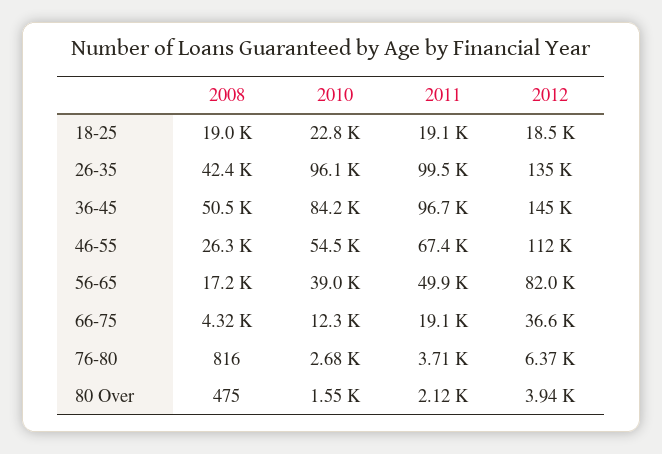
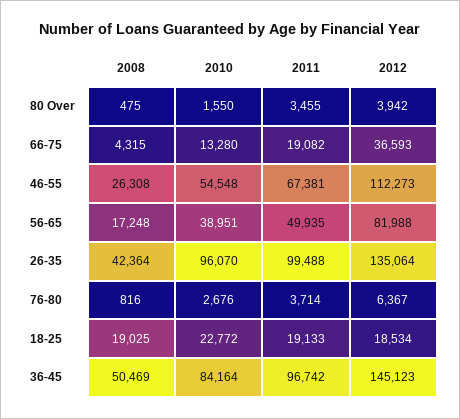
  {
    "2008": {
      "18-25": 19025,
      "26-35": 42364,
      "36-45": 50469,
      "46-55": 26308,
      "56-65": 17248,
      "66-75": 4315,
      "76-80": 816,
      "80 Over": 475
    },
    "2010": {
      "18-25": 22772,
      "26-35": 96070,
      "36-45": 84164,
      "46-55": 54548,
      "56-65": 38951,
-     "66-75": 12300,
+     "66-75": 13280,
      "76-80": 2676,
      "80 Over": 1550
    },
    "2011": {
      "18-25": 19133,
      "26-35": 99488,
      "36-45": 96742,
      "46-55": 67381,
      "56-65": 49935,
      "66-75": 19082,
      "76-80": 3714,
-     "80 Over": 2120
+     "80 Over": 3455
    },
    "2012": {
      "18-25": 18534,
      "26-35": 135064,
      "36-45": 145123,
      "46-55": 112273,
      "56-65": 81988,
      "66-75": 36593,
      "76-80": 6367,
      "80 Over": 3942
    }
  }

